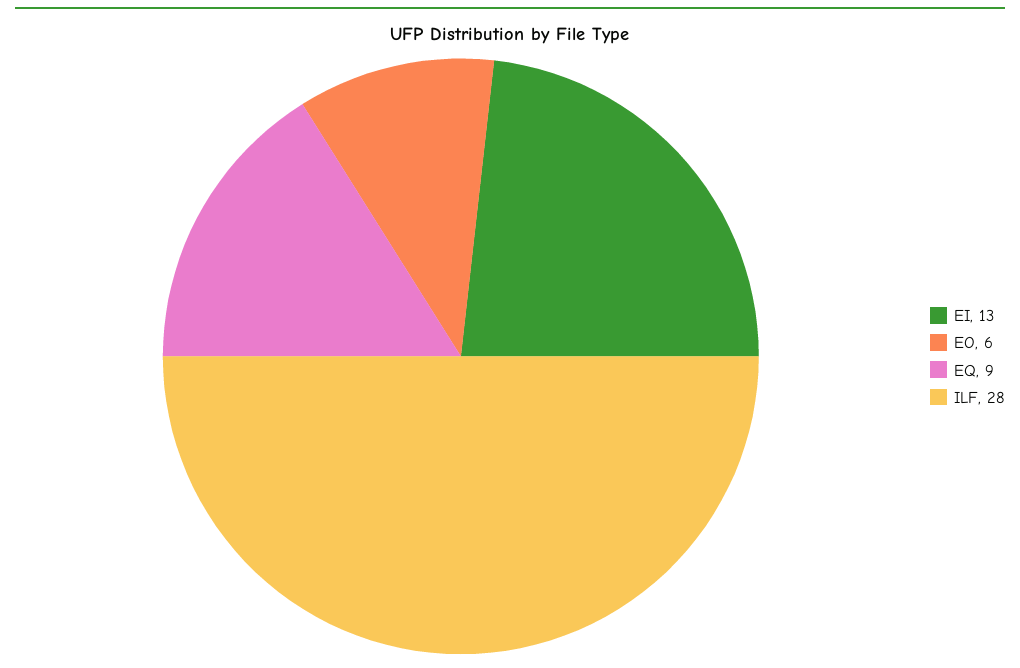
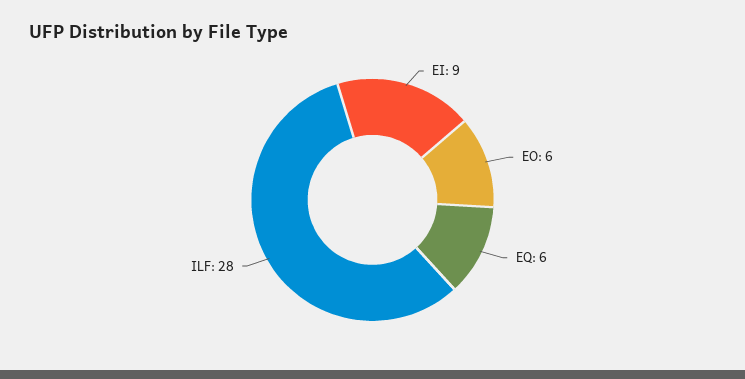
  {
-   "EI": 13,
+   "EI": 9,
    "EO": 6,
-   "EQ": 9,
+   "EQ": 6,
    "ILF": 28
  }

